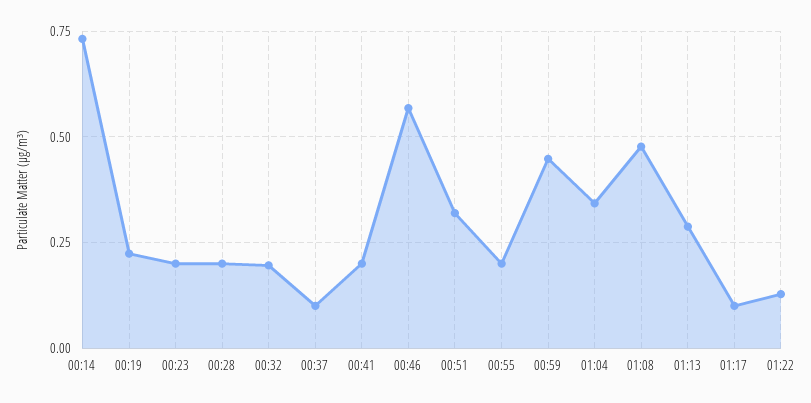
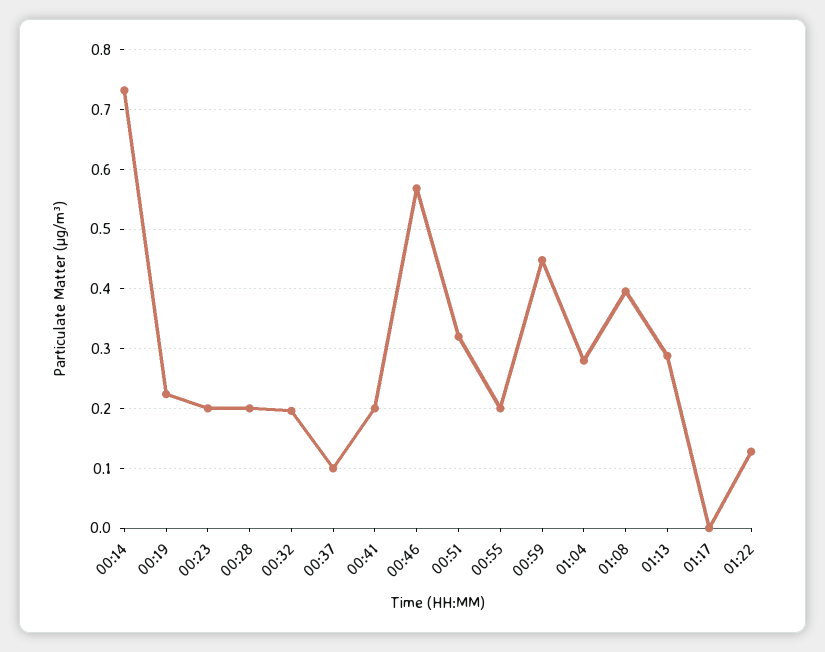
  {
    "00:14": 0.74,
    "00:19": 0.22,
    "00:23": 0.2,
    "00:28": 0.2,
    "00:32": 0.2,
    "00:37": 0.1,
    "00:41": 0.2,
    "00:46": 0.56,
    "00:51": 0.32,
    "00:55": 0.2,
    "00:59": 0.44,
-   "01:04": 0.35,
+   "01:04": 0.28,
-   "01:08": 0.475,
+   "01:08": 0.4,
    "01:13": 0.28,
-   "01:17": 0.1,
+   "01:17": 0,
    "01:22": 0.12
  }

